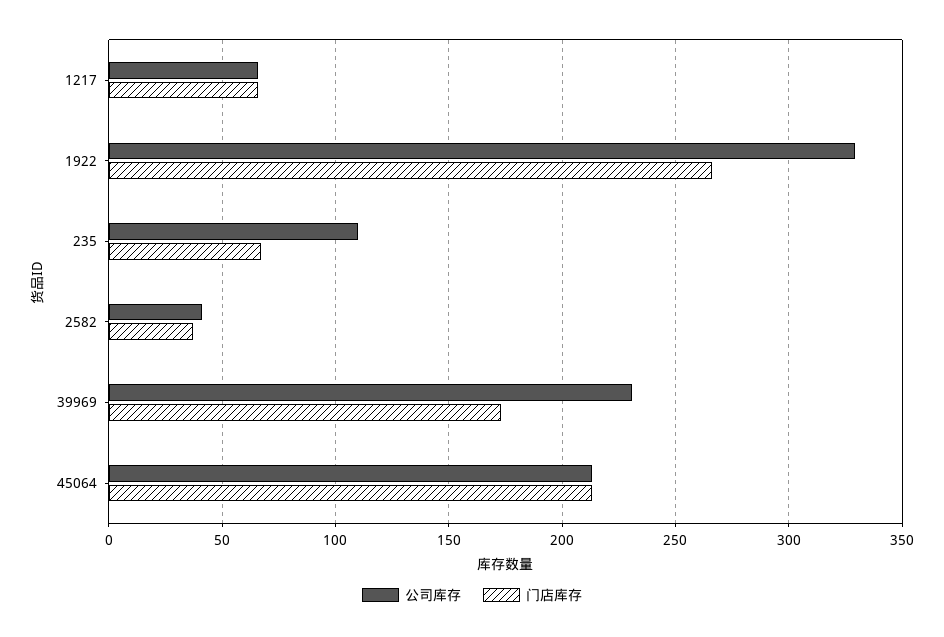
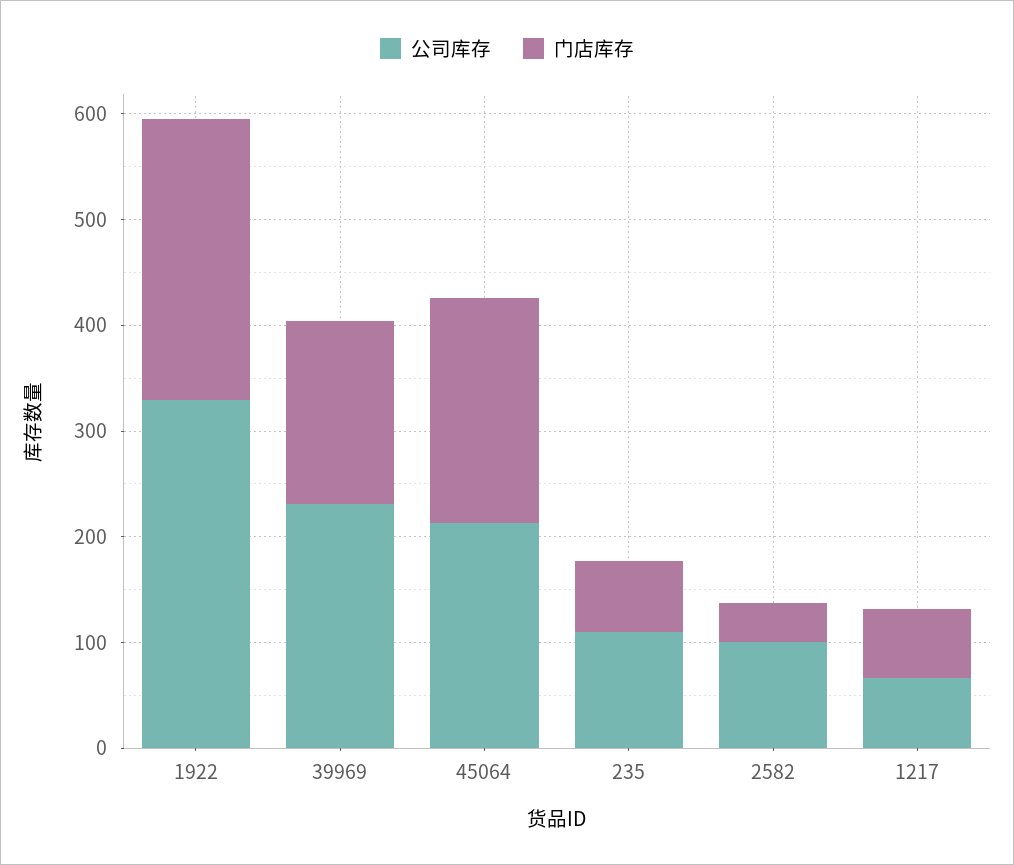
  {
    "公司库存": {
      "1217": 65,
      "1922": 330,
      "235": 110,
-     "2582": 40,
+     "2582": 100,
      "39969": 230,
      "45064": 215
    },
    "门店库存": {
      "1217": 65,
      "1922": 265,
      "235": 65,
      "2582": 35,
      "39969": 175,
      "45064": 215
    }
  }

